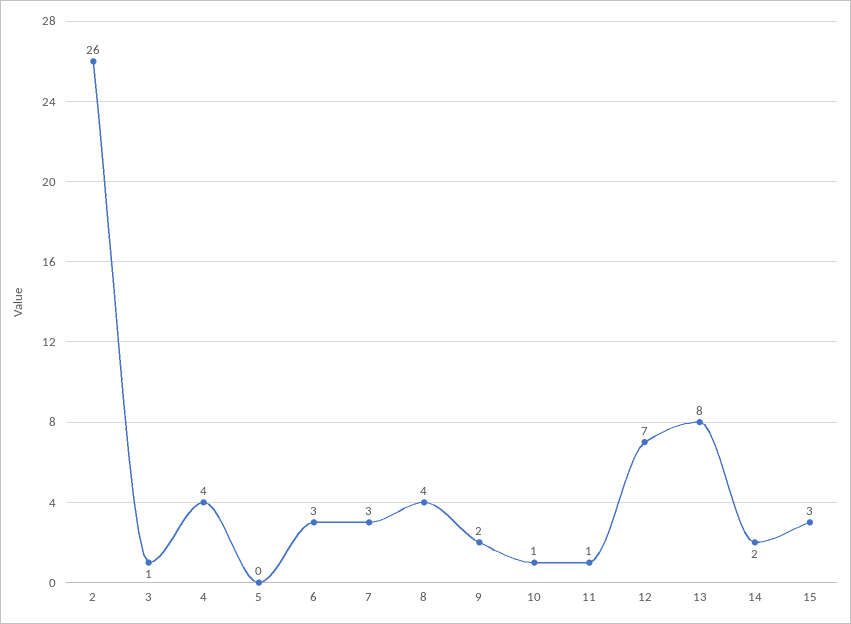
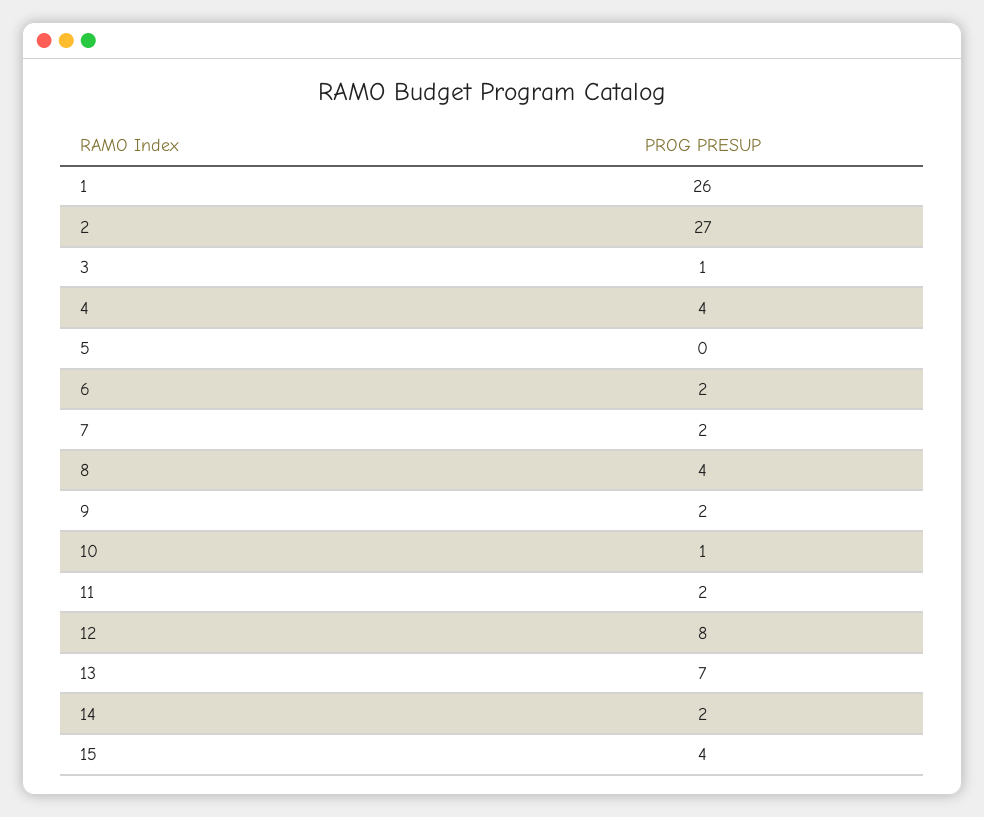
  {
-   "2": 26,
+   "2": 27,
    "3": 1,
    "4": 4,
    "5": 0,
-   "6": 3,
+   "6": 2,
-   "7": 3,
+   "7": 2,
    "8": 4,
    "9": 2,
    "10": 1,
-   "11": 1,
+   "11": 2,
-   "12": 7,
+   "12": 8,
-   "13": 8,
+   "13": 7,
    "14": 2,
-   "15": 3
+   "15": 4,
+   "1": 26
  }

